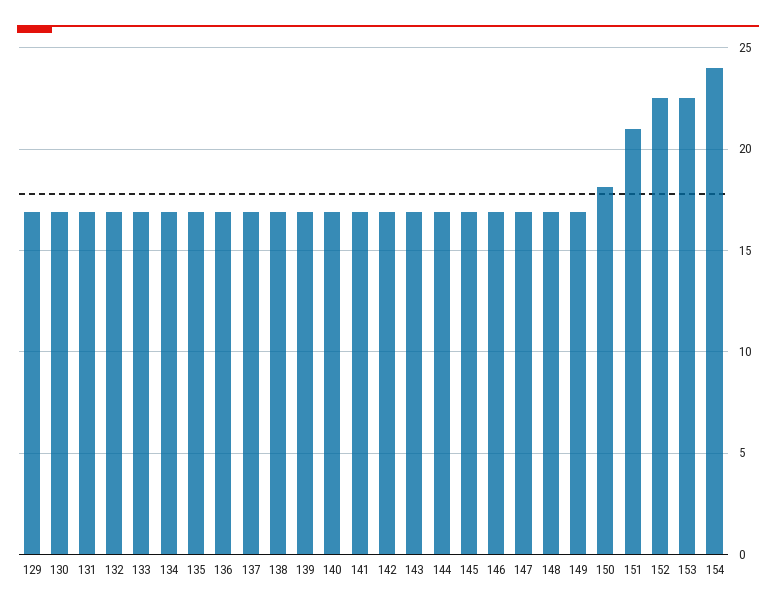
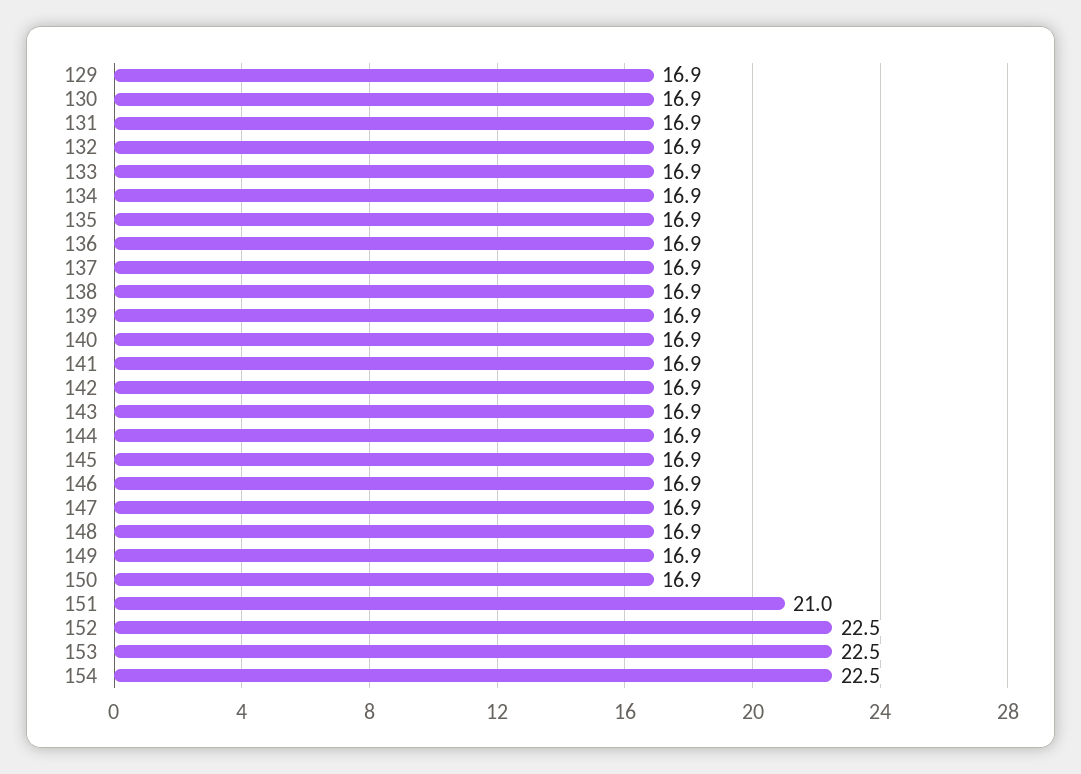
  {
    "129": 16.9,
    "130": 16.9,
    "131": 16.9,
    "132": 16.9,
    "133": 16.9,
    "134": 16.9,
    "135": 16.9,
    "136": 16.9,
    "137": 16.9,
    "138": 16.9,
    "139": 16.9,
    "140": 16.9,
    "141": 16.9,
    "142": 16.9,
    "143": 16.9,
    "144": 16.9,
    "145": 16.9,
    "146": 16.9,
    "147": 16.9,
    "148": 16.9,
    "149": 16.9,
-   "150": 18,
+   "150": 16.9,
    "151": 21,
    "152": 22.5,
    "153": 22.5,
-   "154": 24
+   "154": 22.5
  }

